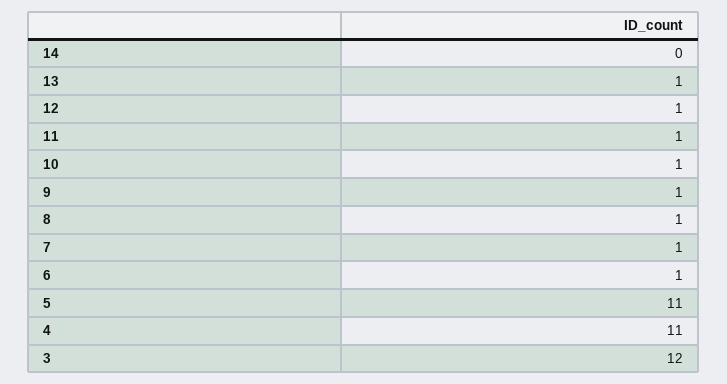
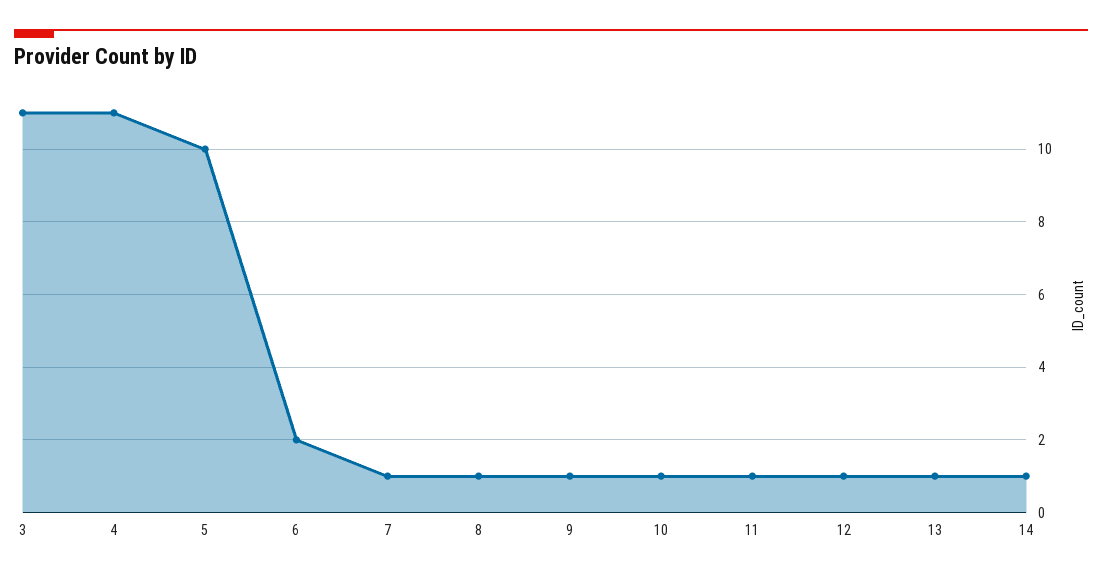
  {
-   "14": 0,
+   "14": 1,
    "13": 1,
    "12": 1,
    "11": 1,
    "10": 1,
    "9": 1,
    "8": 1,
    "7": 1,
-   "6": 1,
+   "6": 2,
-   "5": 11,
+   "5": 10,
    "4": 11,
-   "3": 12
+   "3": 11
  }

